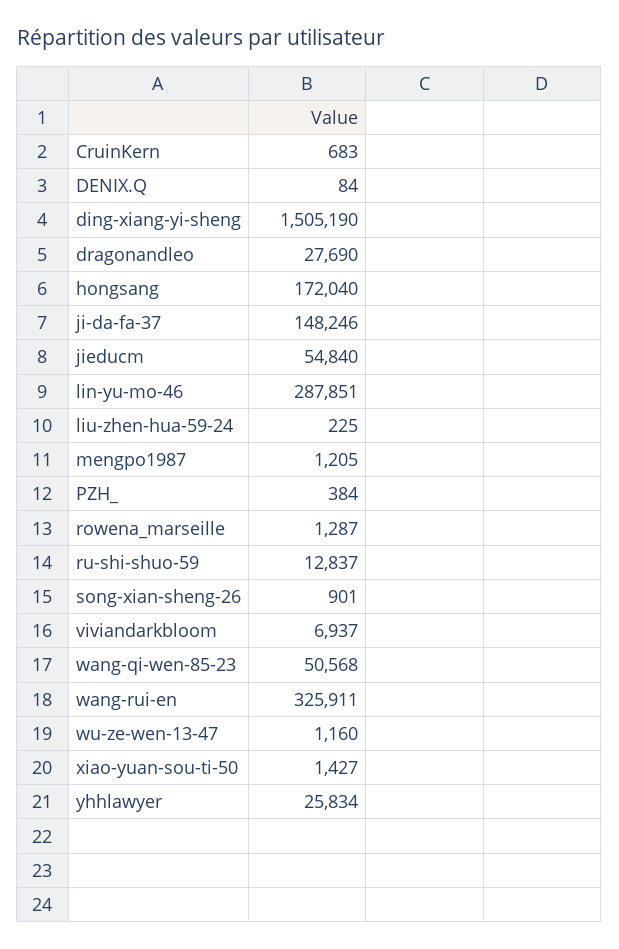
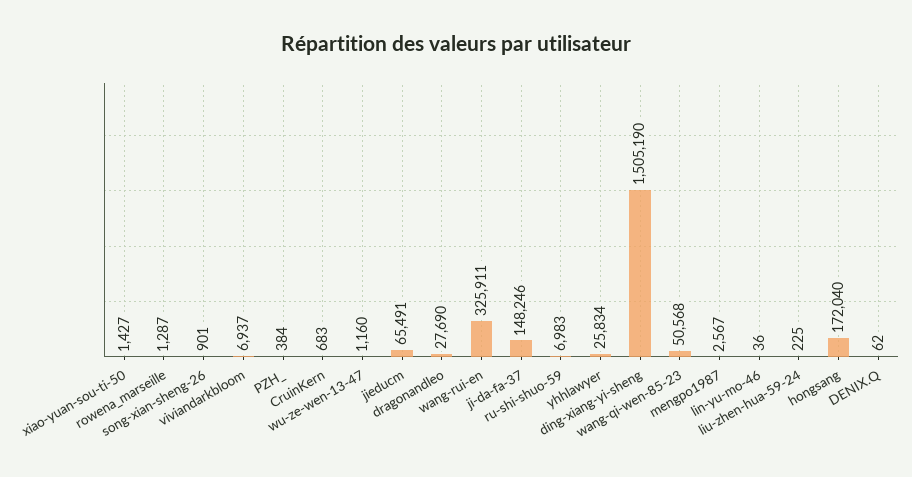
  {
    "CruinKern": 683,
-   "DENIX.Q": 84,
+   "DENIX.Q": 62,
    "ding-xiang-yi-sheng": 1505190,
    "dragonandleo": 27690,
    "hongsang": 172040,
    "ji-da-fa-37": 148246,
-   "jieducm": 54840,
+   "jieducm": 65491,
-   "lin-yu-mo-46": 287851,
+   "lin-yu-mo-46": 36,
    "liu-zhen-hua-59-24": 225,
-   "mengpo1987": 1205,
+   "mengpo1987": 2567,
    "PZH_": 384,
    "rowena_marseille": 1287,
-   "ru-shi-shuo-59": 12837,
+   "ru-shi-shuo-59": 6983,
    "song-xian-sheng-26": 901,
    "viviandarkbloom": 6937,
    "wang-qi-wen-85-23": 50568,
    "wang-rui-en": 325911,
    "wu-ze-wen-13-47": 1160,
    "xiao-yuan-sou-ti-50": 1427,
    "yhhlawyer": 25834
  }

